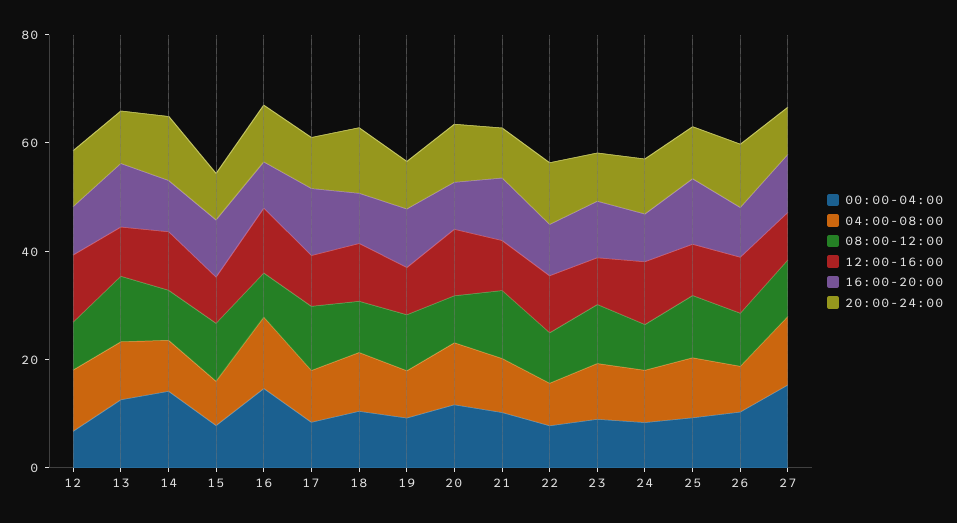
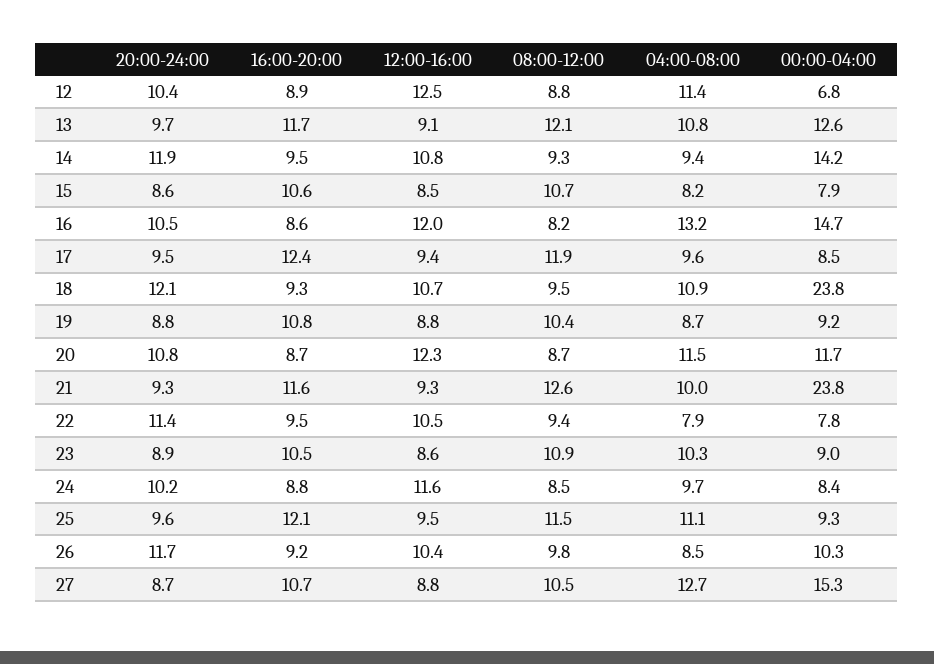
  {
    "00:00-04:00": {
      "12": 6.8,
      "13": 12.6,
      "14": 14.2,
      "15": 7.9,
      "16": 14.7,
      "17": 8.5,
-     "18": 10,
+     "18": 23.8,
      "19": 9.2,
      "20": 11.7,
-     "21": 10,
+     "21": 23.8,
      "22": 7.8,
      "23": 9,
      "24": 8.4,
      "25": 9.3,
      "26": 10.3,
      "27": 15.3
    },
    "04:00-08:00": {
      "12": 11.4,
      "13": 10.8,
      "14": 9.4,
      "15": 8.2,
      "16": 13.2,
      "17": 9.6,
      "18": 10.9,
      "19": 8.7,
      "20": 11.5,
      "21": 10,
      "22": 7.9,
      "23": 10.3,
      "24": 9.7,
      "25": 11.1,
      "26": 8.5,
      "27": 12.7
    },
    "08:00-12:00": {
      "12": 8.8,
      "13": 12.1,
      "14": 9.3,
      "15": 10.7,
      "16": 8.2,
      "17": 11.9,
      "18": 9.5,
      "19": 10.4,
      "20": 8.7,
      "21": 12.6,
      "22": 9.4,
      "23": 10.9,
      "24": 8.5,
      "25": 11.5,
      "26": 9.8,
      "27": 10.5
    },
    "12:00-16:00": {
      "12": 12.5,
      "13": 9.1,
      "14": 10.8,
      "15": 8.5,
      "16": 12,
      "17": 9.4,
      "18": 10.7,
      "19": 8.8,
      "20": 12.3,
      "21": 9.3,
      "22": 10.5,
      "23": 8.6,
      "24": 11.6,
      "25": 9.5,
      "26": 10.4,
      "27": 8.8
    },
    "16:00-20:00": {
      "12": 8.9,
      "13": 11.7,
      "14": 9.5,
      "15": 10.6,
      "16": 8.6,
      "17": 12.4,
      "18": 9.3,
      "19": 10.8,
      "20": 8.7,
      "21": 11.6,
      "22": 9.5,
      "23": 10.5,
      "24": 8.8,
      "25": 12.1,
      "26": 9.2,
      "27": 10.7
    },
    "20:00-24:00": {
      "12": 10.4,
      "13": 9.7,
      "14": 11.9,
      "15": 8.6,
      "16": 10.5,
      "17": 9.5,
      "18": 12.1,
      "19": 8.8,
      "20": 10.8,
      "21": 9.3,
      "22": 11.4,
      "23": 8.9,
      "24": 10.2,
      "25": 9.6,
      "26": 11.7,
      "27": 8.7
    }
  }

